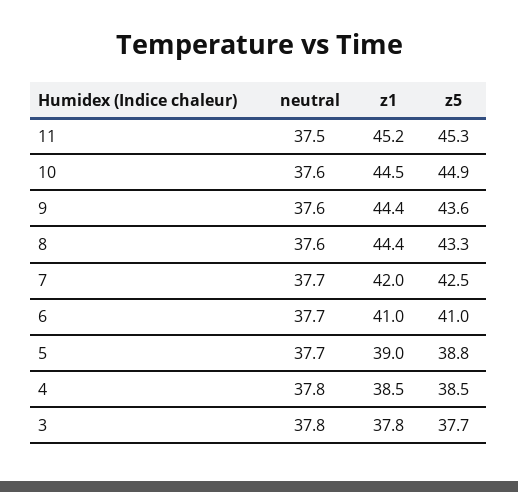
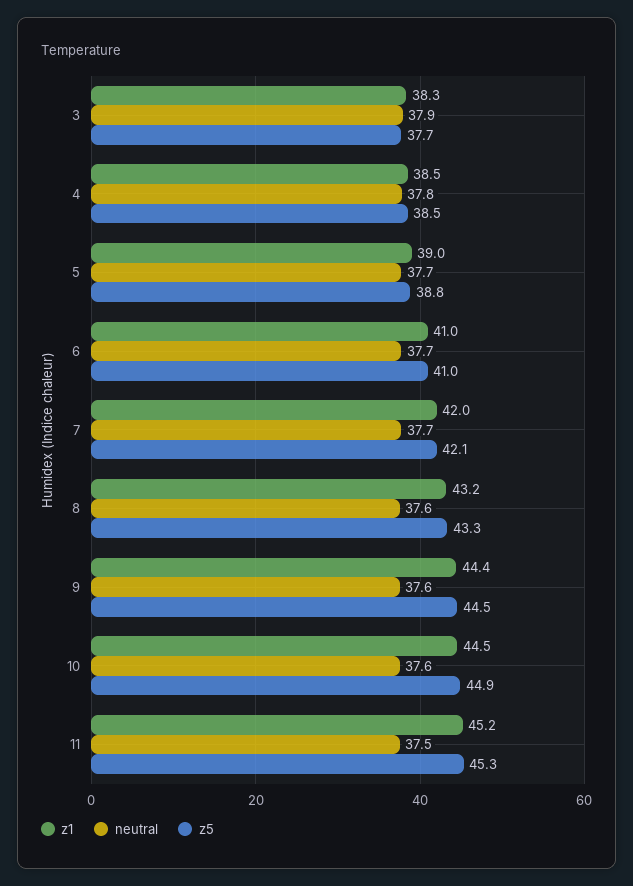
  {
    "neutral": {
      "11": 37.5,
      "10": 37.6,
      "9": 37.6,
      "8": 37.6,
      "7": 37.7,
      "6": 37.7,
      "5": 37.7,
      "4": 37.8,
-     "3": 37.8
+     "3": 37.9
    },
    "z1": {
      "11": 45.2,
      "10": 44.5,
      "9": 44.4,
-     "8": 44.4,
+     "8": 43.2,
      "7": 42,
      "6": 41,
      "5": 39,
      "4": 38.5,
-     "3": 37.8
+     "3": 38.3
    },
    "z5": {
      "11": 45.3,
      "10": 44.9,
-     "9": 43.6,
+     "9": 44.5,
      "8": 43.3,
-     "7": 42.5,
+     "7": 42.1,
      "6": 41,
      "5": 38.8,
      "4": 38.5,
      "3": 37.7
    }
  }

